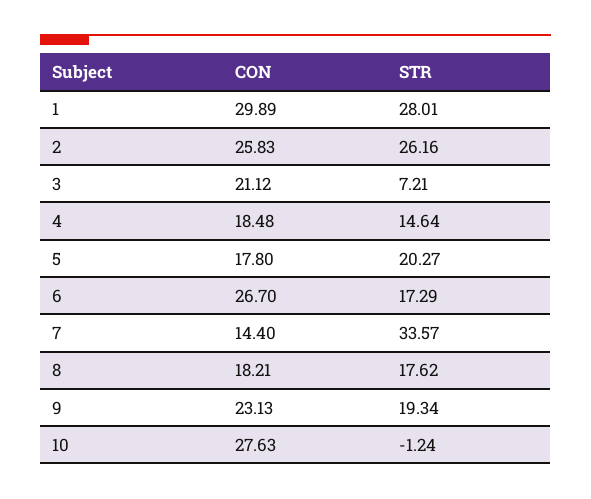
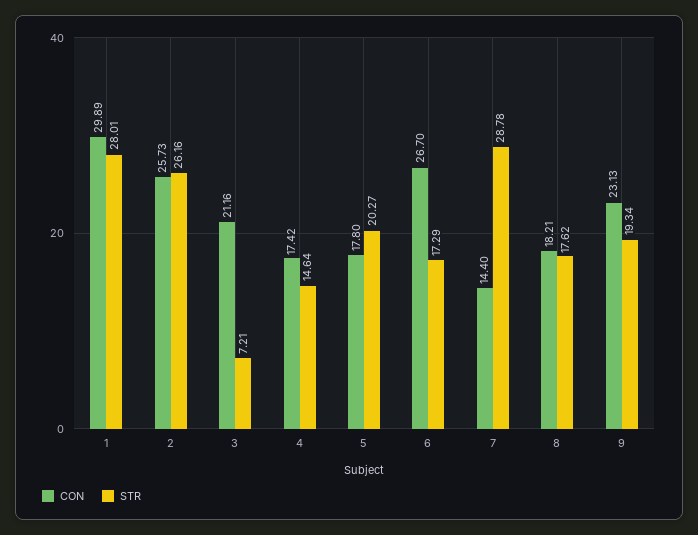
  {
    "CON": {
      "1": 29.89,
-     "2": 25.83,
+     "2": 25.73,
-     "3": 21.12,
+     "3": 21.16,
-     "4": 18.48,
+     "4": 17.42,
      "5": 17.8,
      "6": 26.7,
      "7": 14.4,
      "8": 18.21,
-     "9": 23.13,
+     "9": 23.13
-     "10": 27.63
    },
    "STR": {
      "1": 28.01,
      "2": 26.16,
      "3": 7.21,
      "4": 14.64,
      "5": 20.27,
      "6": 17.29,
-     "7": 33.57,
+     "7": 28.78,
      "8": 17.62,
-     "9": 19.34,
+     "9": 19.34
-     "10": -1.24
    }
  }

